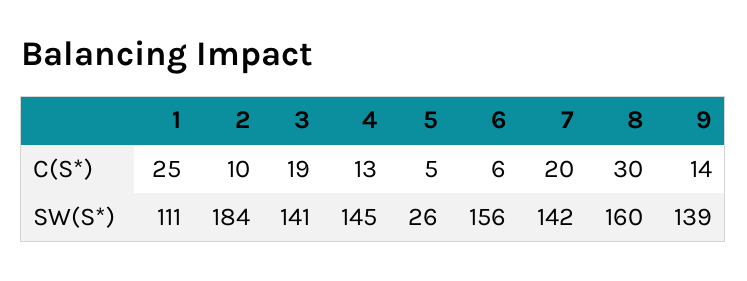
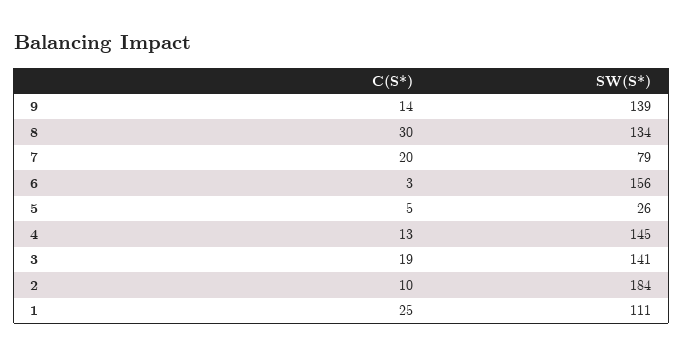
  {
    "1": {
      "C(S*)": 25,
      "SW(S*)": 111
    },
    "2": {
      "C(S*)": 10,
      "SW(S*)": 184
    },
    "3": {
      "C(S*)": 19,
      "SW(S*)": 141
    },
    "4": {
      "C(S*)": 13,
      "SW(S*)": 145
    },
    "5": {
      "C(S*)": 5,
      "SW(S*)": 26
    },
    "6": {
-     "C(S*)": 6,
+     "C(S*)": 3,
      "SW(S*)": 156
    },
    "7": {
      "C(S*)": 20,
-     "SW(S*)": 142
+     "SW(S*)": 79
    },
    "8": {
      "C(S*)": 30,
-     "SW(S*)": 160
+     "SW(S*)": 134
    },
    "9": {
      "C(S*)": 14,
      "SW(S*)": 139
    }
  }

